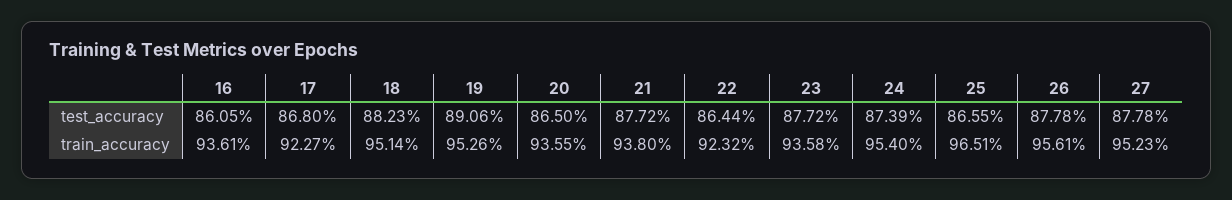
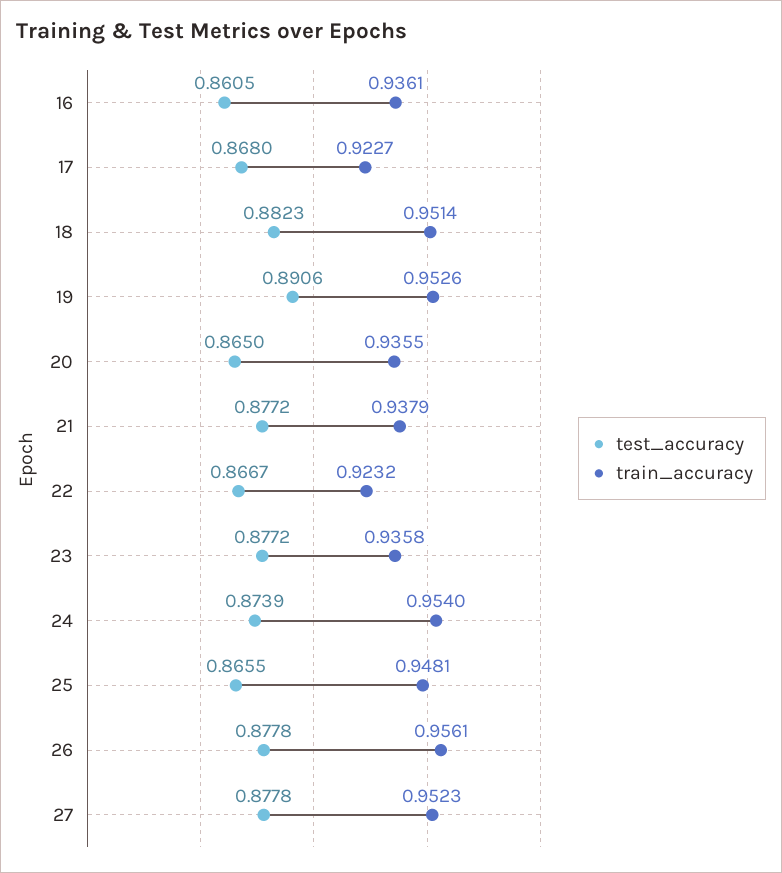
  {
    "test_accuracy": {
      "16": 0.8605,
      "17": 0.868,
      "18": 0.8823,
      "19": 0.8906,
      "20": 0.865,
      "21": 0.8772,
-     "22": 0.8644,
+     "22": 0.8667,
      "23": 0.8772,
      "24": 0.8739,
      "25": 0.8655,
      "26": 0.8778,
      "27": 0.8778
    },
    "train_accuracy": {
      "16": 0.9361,
      "17": 0.9227,
      "18": 0.9514,
      "19": 0.9526,
      "20": 0.9355,
-     "21": 0.938,
+     "21": 0.9379,
      "22": 0.9232,
      "23": 0.9358,
      "24": 0.954,
-     "25": 0.9651,
+     "25": 0.9481,
      "26": 0.9561,
      "27": 0.9523
    }
  }

